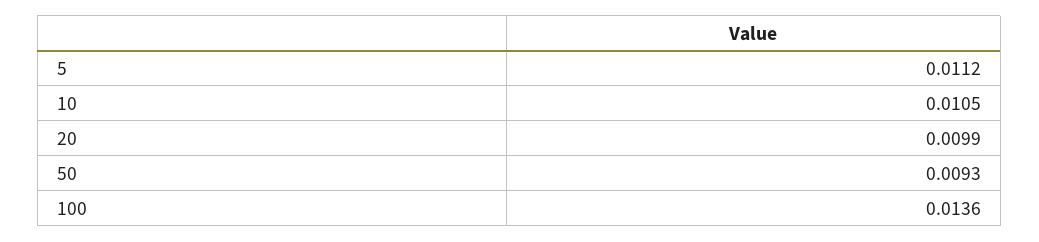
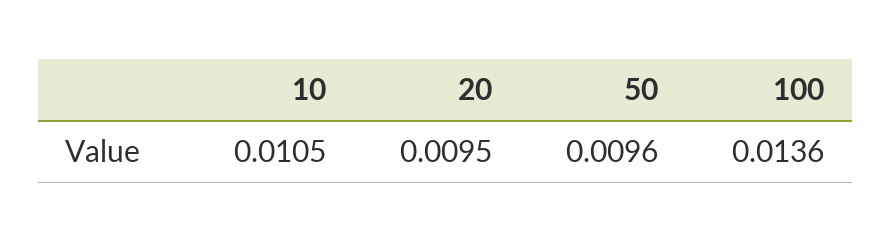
  {
-   "5": 0.0112,
    "10": 0.0105,
-   "20": 0.0099,
+   "20": 0.0095,
-   "50": 0.0093,
+   "50": 0.0096,
    "100": 0.0136
  }

